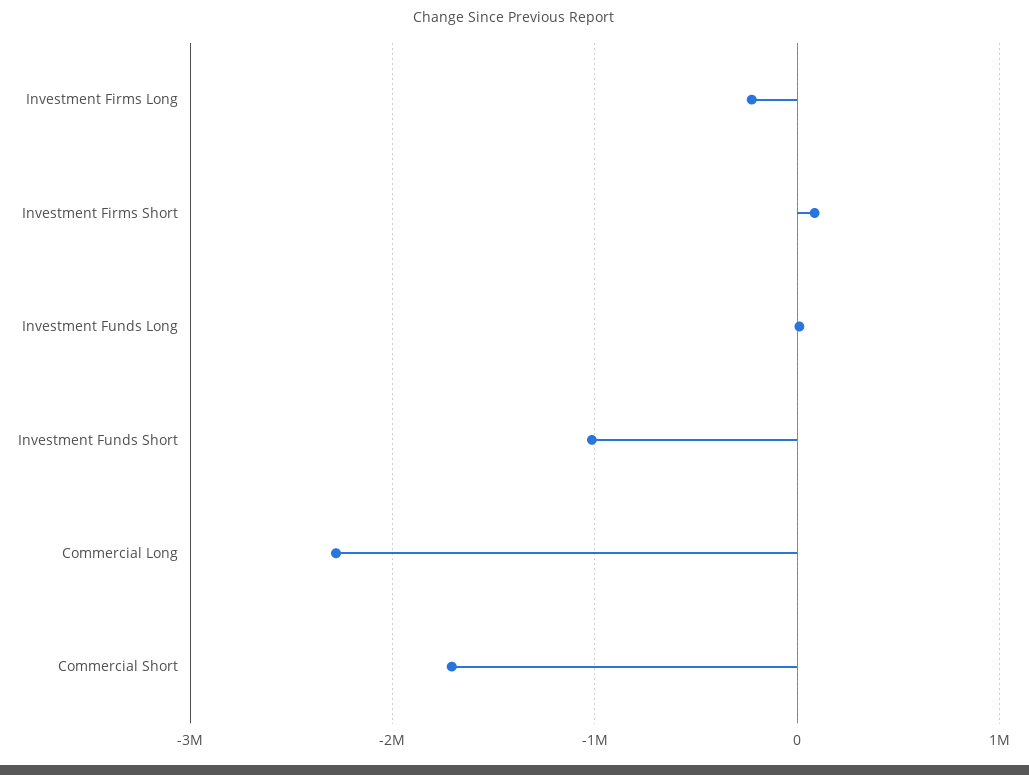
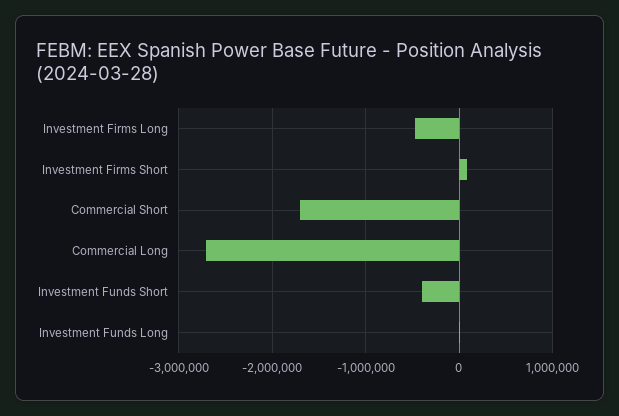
  {
-   "Investment Firms Long": -200000,
+   "Investment Firms Long": -500000,
    "Investment Firms Short": 100000,
    "Investment Funds Long": 0,
-   "Investment Funds Short": -1000000,
+   "Investment Funds Short": -400000,
-   "Commercial Long": -2300000,
+   "Commercial Long": -2700000,
    "Commercial Short": -1700000
  }

